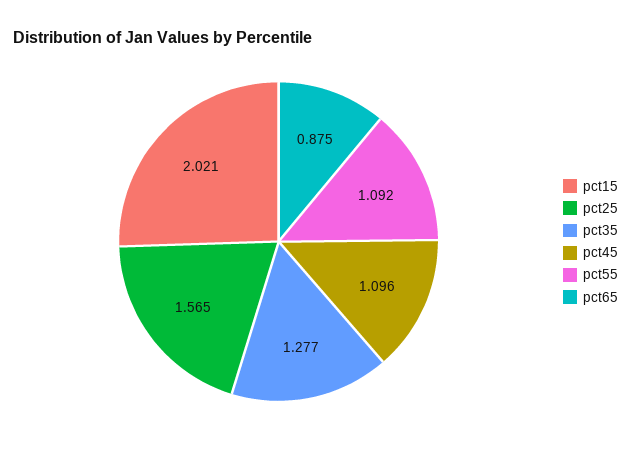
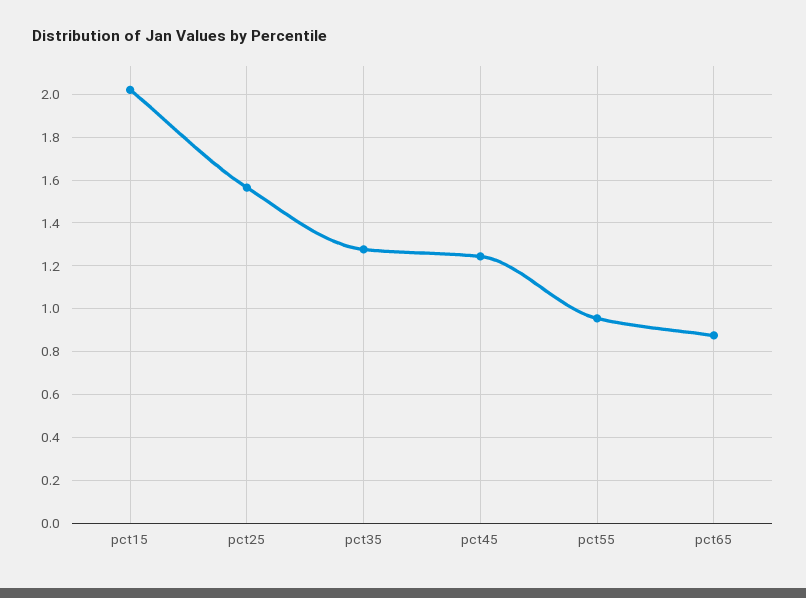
  {
    "pct15": 2.021,
    "pct25": 1.565,
    "pct35": 1.277,
-   "pct45": 1.096,
+   "pct45": 1.25,
-   "pct55": 1.092,
+   "pct55": 0.95,
    "pct65": 0.875
  }

